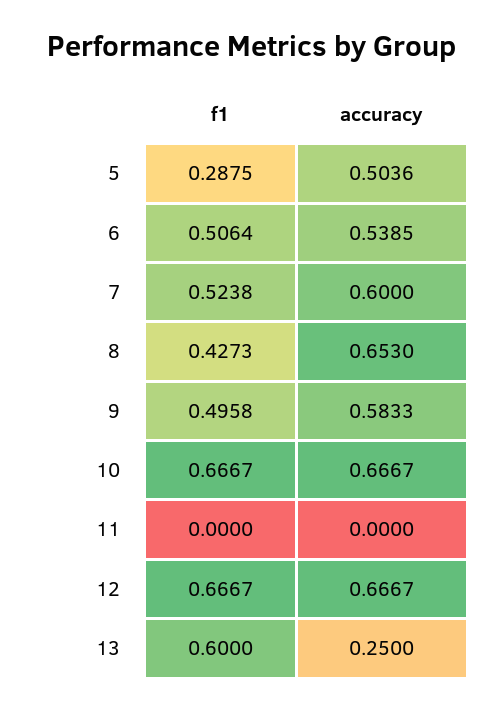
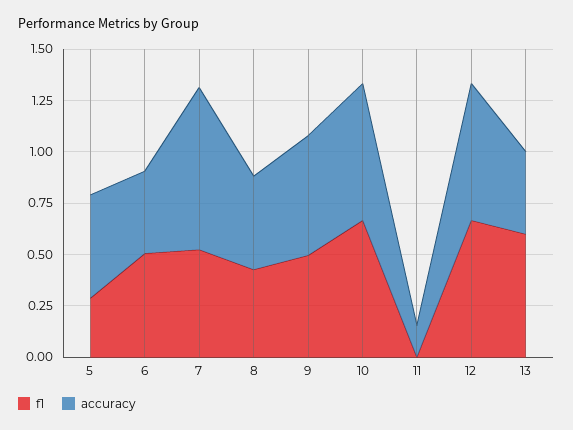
  {
    "f1": {
      "5": 0.2875,
      "6": 0.5064,
      "7": 0.5238,
      "8": 0.4273,
      "9": 0.4958,
      "10": 0.6667,
      "11": 0,
      "12": 0.6667,
      "13": 0.6
    },
    "accuracy": {
      "5": 0.5036,
-     "6": 0.5385,
+     "6": 0.4,
-     "7": 0.6,
+     "7": 0.8,
-     "8": 0.653,
+     "8": 0.45,
      "9": 0.5833,
      "10": 0.6667,
-     "11": 0,
+     "11": 0.15,
      "12": 0.6667,
-     "13": 0.25
+     "13": 0.4
    }
  }

